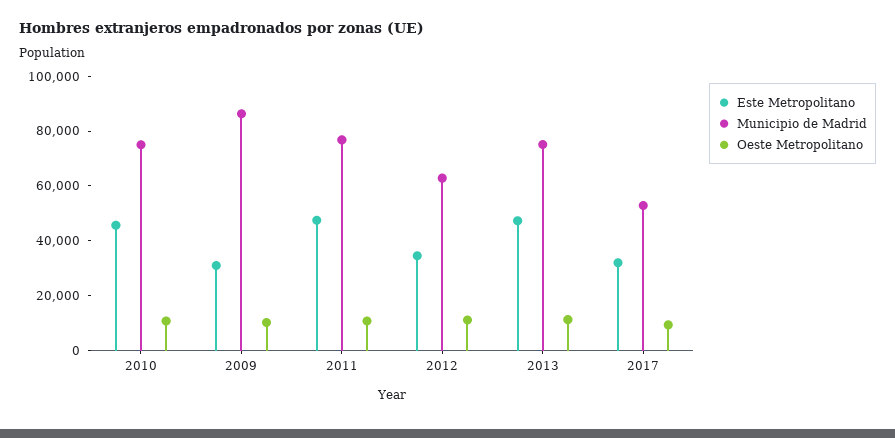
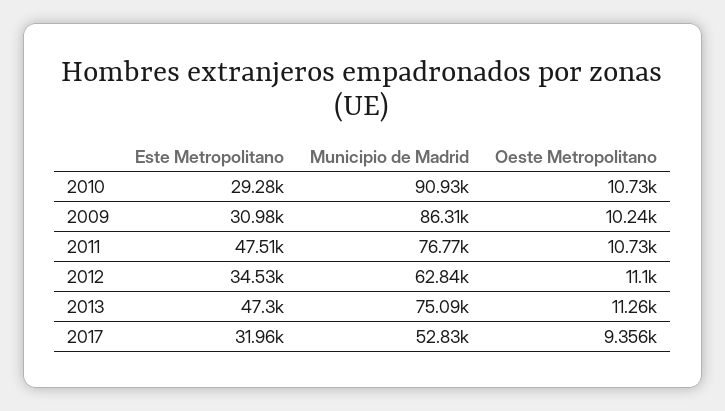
  {
    "Este Metropolitano": {
-     "2010": 45000,
+     "2010": 29280,
      "2009": 30980,
      "2011": 47510,
      "2012": 34530,
      "2013": 47300,
      "2017": 31960
    },
    "Municipio de Madrid": {
-     "2010": 75000,
+     "2010": 90930,
      "2009": 86310,
      "2011": 76770,
      "2012": 62840,
      "2013": 75090,
      "2017": 52830
    },
    "Oeste Metropolitano": {
      "2010": 10730,
      "2009": 10240,
      "2011": 10730,
      "2012": 11100,
      "2013": 11260,
      "2017": 9356
    }
  }

